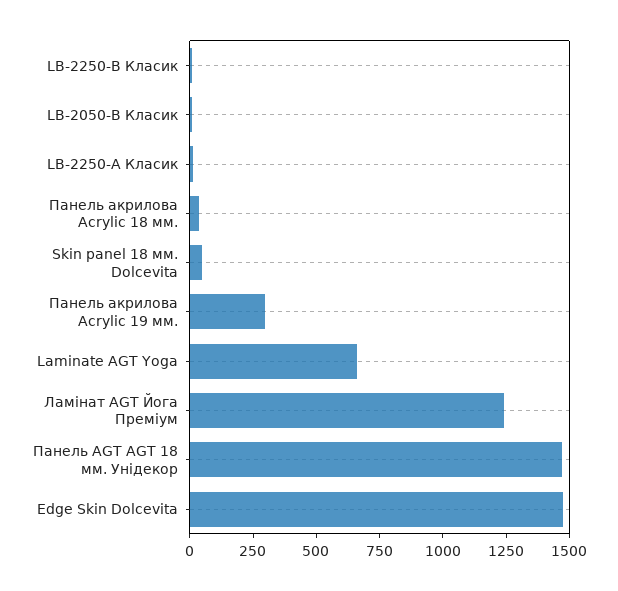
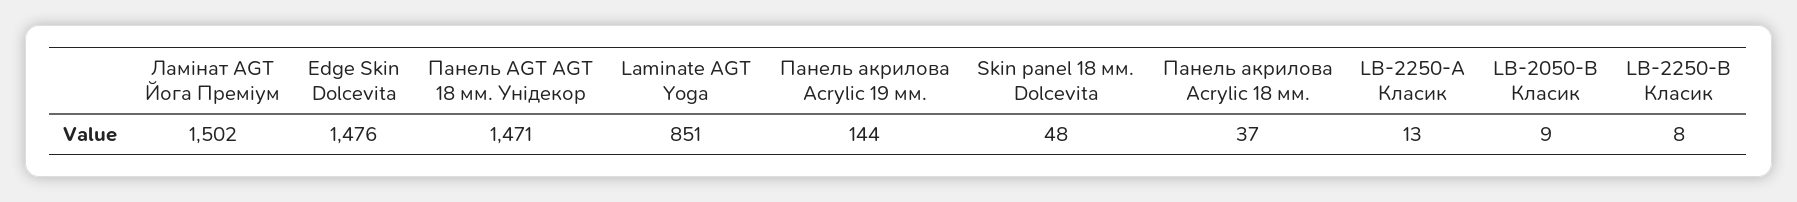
  {
    "LB-2250-В Класик": 8,
    "LB-2050-В Класик": 9,
    "LB-2250-А Класик": 13,
    "Панель акрилова Acrylic 18 мм.": 37,
    "Skin panel 18 мм. Dolcevita": 48,
-   "Панель акрилова Acrylic 19 мм.": 300,
+   "Панель акрилова Acrylic 19 мм.": 144,
-   "Laminate AGT Yoga": 650,
+   "Laminate AGT Yoga": 851,
-   "Ламінат AGT Йога Преміум": 1250,
+   "Ламінат AGT Йога Преміум": 1502,
    "Панель AGT AGT 18 мм. Унідекор": 1471,
    "Edge Skin Dolcevita": 1476
  }

